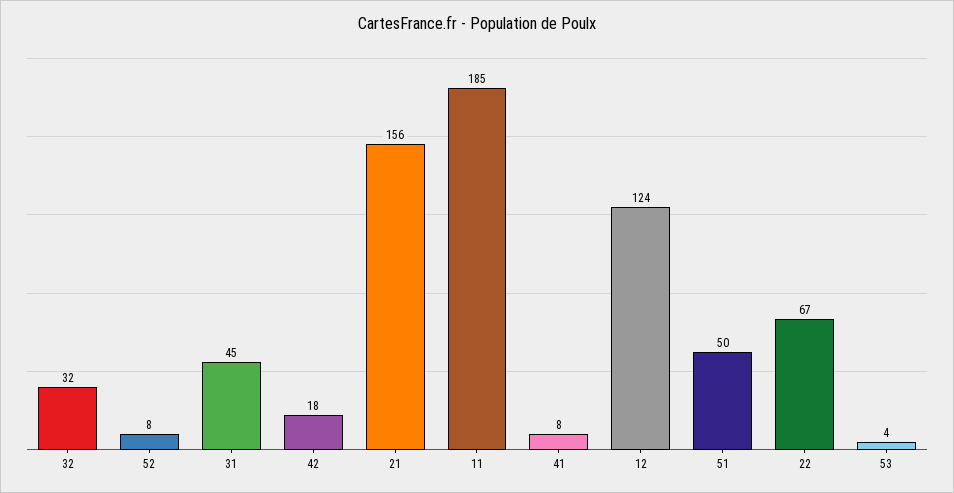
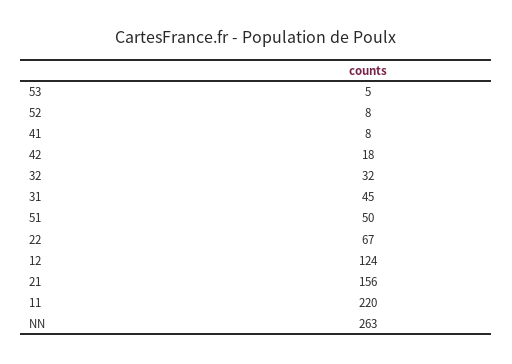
  {
    "32": 32,
    "52": 8,
    "31": 45,
    "42": 18,
    "21": 156,
-   "11": 185,
+   "11": 220,
    "41": 8,
    "12": 124,
    "51": 50,
    "22": 67,
-   "53": 4
+   "53": 5,
+   "NN": 263
  }

